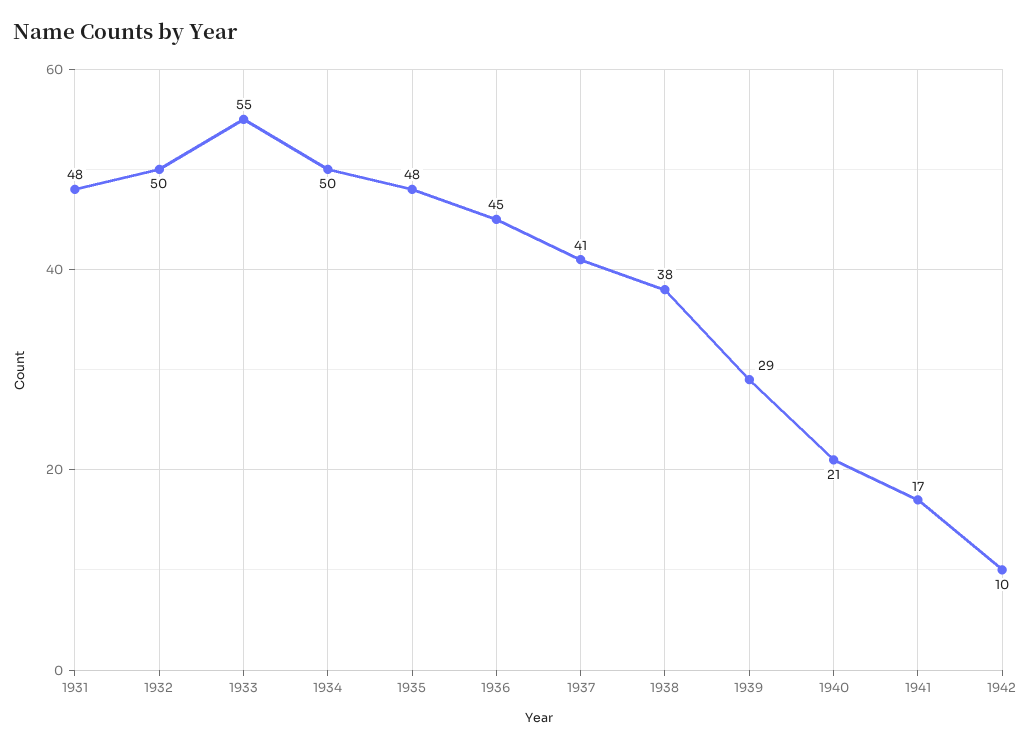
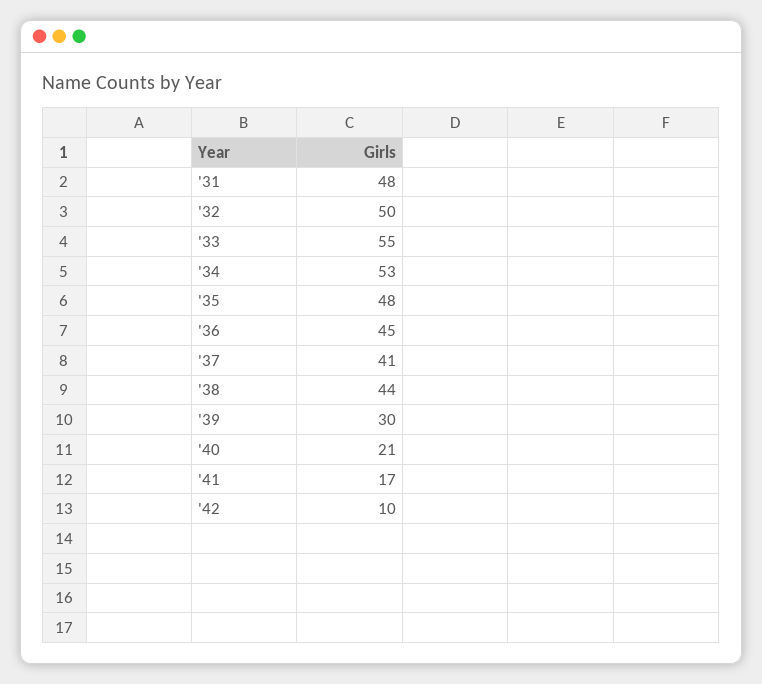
  {
    "1931": 48,
    "1932": 50,
    "1933": 55,
-   "1934": 50,
+   "1934": 53,
    "1935": 48,
    "1936": 45,
    "1937": 41,
-   "1938": 38,
+   "1938": 44,
-   "1939": 29,
+   "1939": 30,
    "1940": 21,
    "1941": 17,
    "1942": 10
  }

